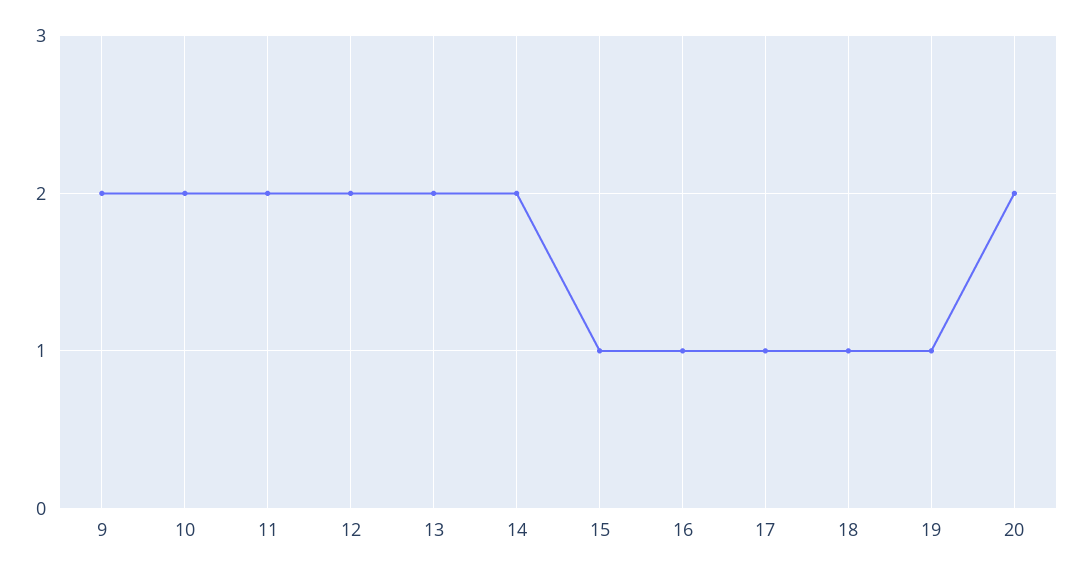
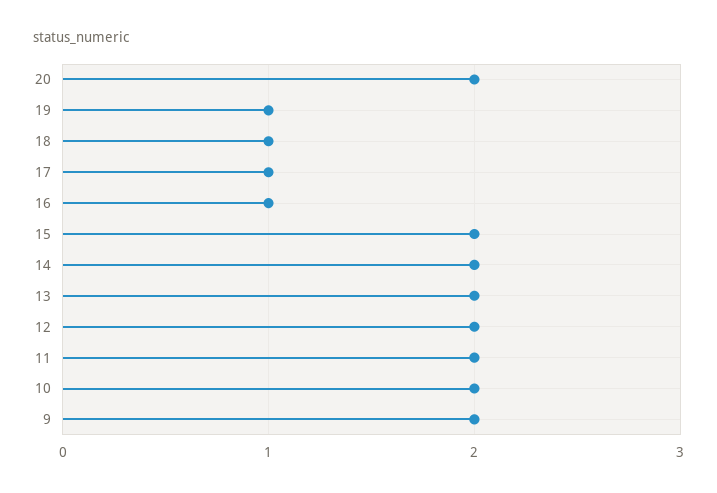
  {
    "9": 2,
    "10": 2,
    "11": 2,
    "12": 2,
    "13": 2,
    "14": 2,
-   "15": 1,
+   "15": 2,
    "16": 1,
    "17": 1,
    "18": 1,
    "19": 1,
    "20": 2
  }

